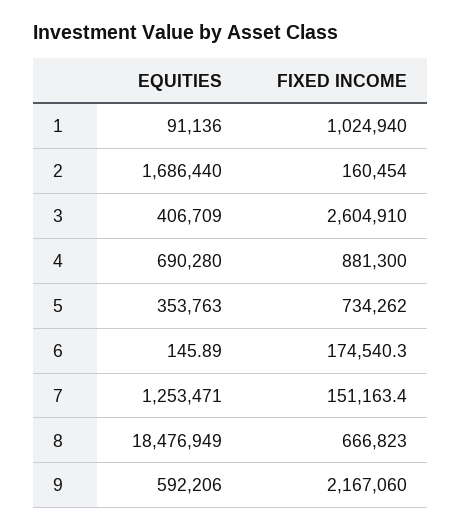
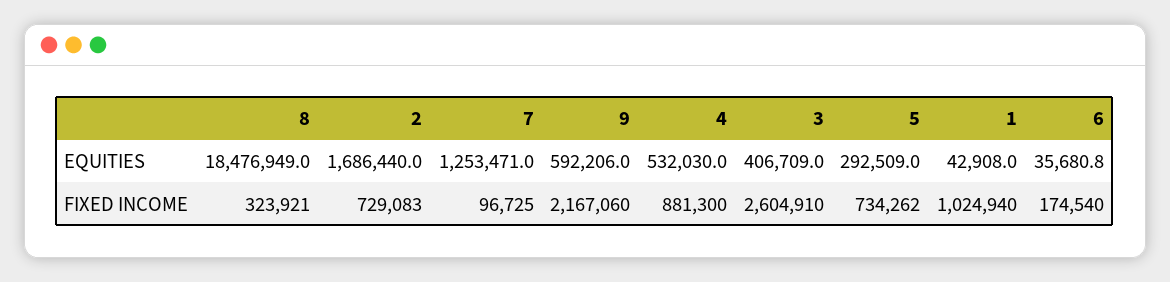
  {
    "EQUITIES": {
-     "1": 91136,
+     "1": 42908,
      "2": 1686440,
      "3": 406709,
-     "4": 690280,
+     "4": 532030,
-     "5": 353763,
+     "5": 292509,
-     "6": 145.89,
+     "6": 35680.8,
      "7": 1253471,
      "8": 18476949,
      "9": 592206
    },
    "FIXED INCOME": {
      "1": 1024940,
-     "2": 160454,
+     "2": 729083,
      "3": 2604910,
      "4": 881300,
      "5": 734262,
      "6": 174540.3,
-     "7": 151163.4,
+     "7": 96725,
-     "8": 666823,
+     "8": 323921,
      "9": 2167060
    }
  }

